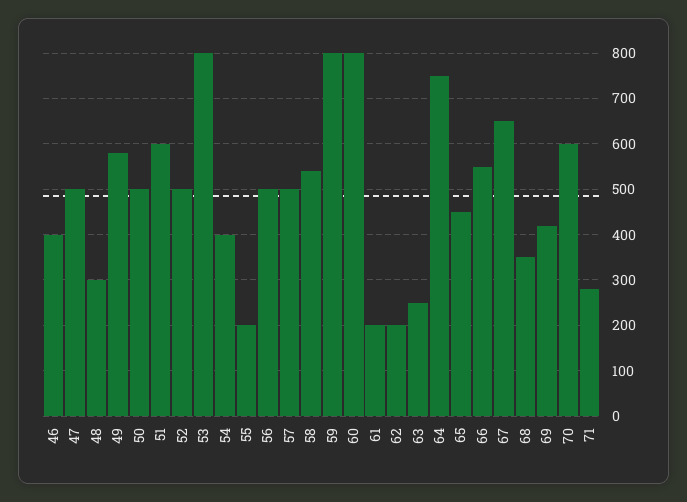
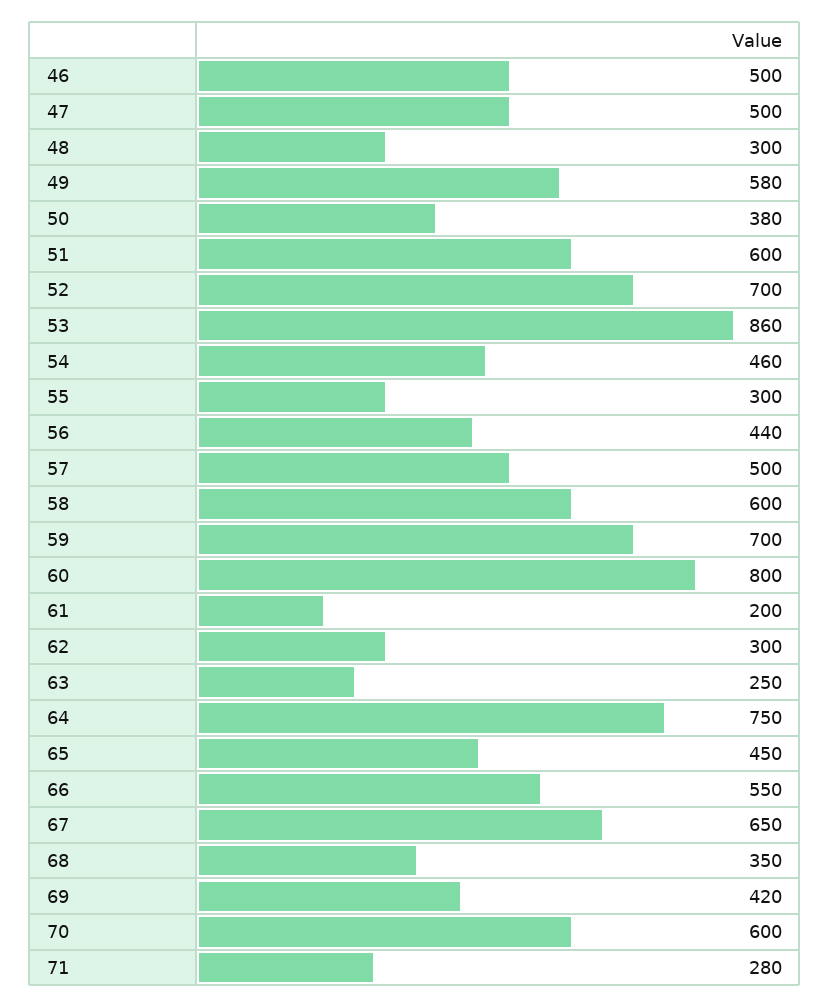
  {
-   "46": 400,
+   "46": 500,
    "47": 500,
    "48": 300,
    "49": 580,
-   "50": 500,
+   "50": 380,
    "51": 600,
-   "52": 500,
+   "52": 700,
-   "53": 800,
+   "53": 860,
-   "54": 400,
+   "54": 460,
-   "55": 200,
+   "55": 300,
-   "56": 500,
+   "56": 440,
    "57": 500,
-   "58": 540,
+   "58": 600,
-   "59": 800,
+   "59": 700,
    "60": 800,
    "61": 200,
-   "62": 200,
+   "62": 300,
    "63": 250,
    "64": 750,
    "65": 450,
    "66": 550,
    "67": 650,
    "68": 350,
    "69": 420,
    "70": 600,
    "71": 280
  }

